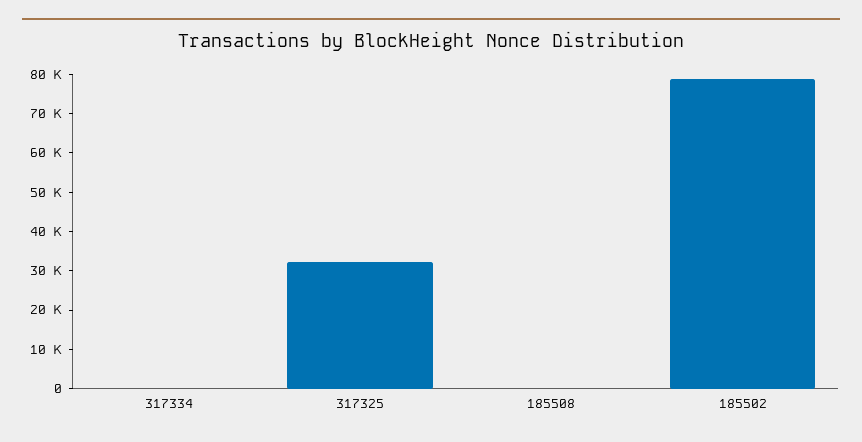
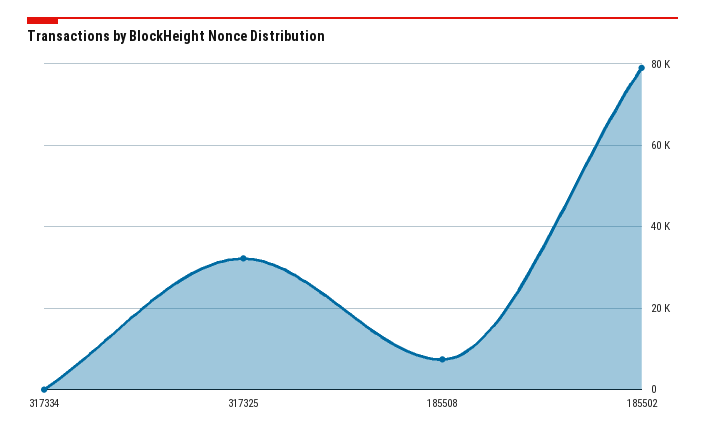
  {
    "317334": 0,
    "317325": 32000,
-   "185508": 0,
+   "185508": 8000,
    "185502": 78000
  }

